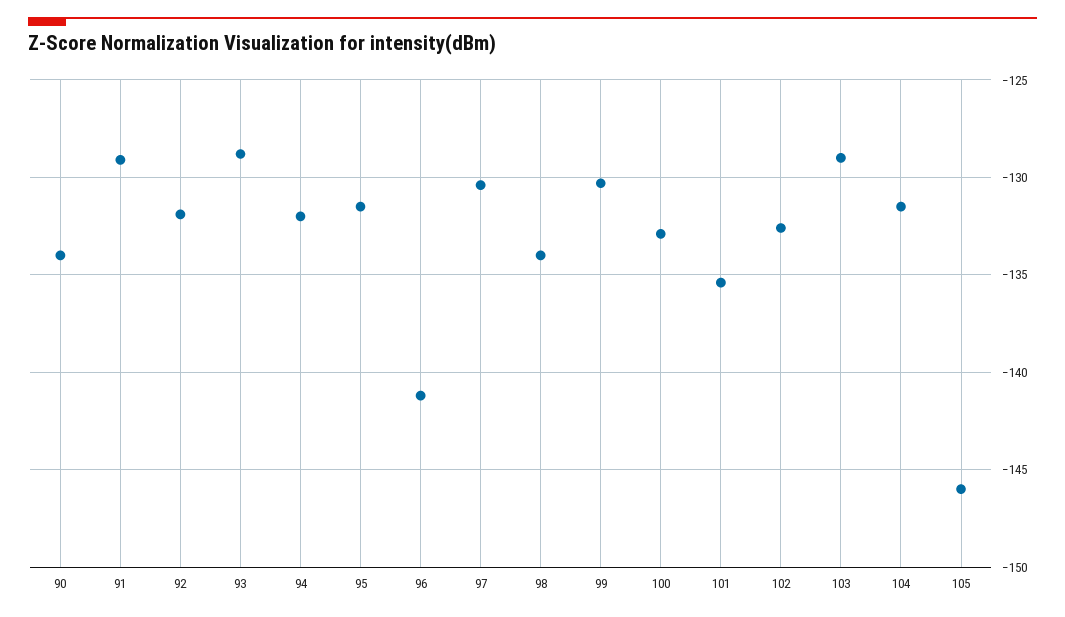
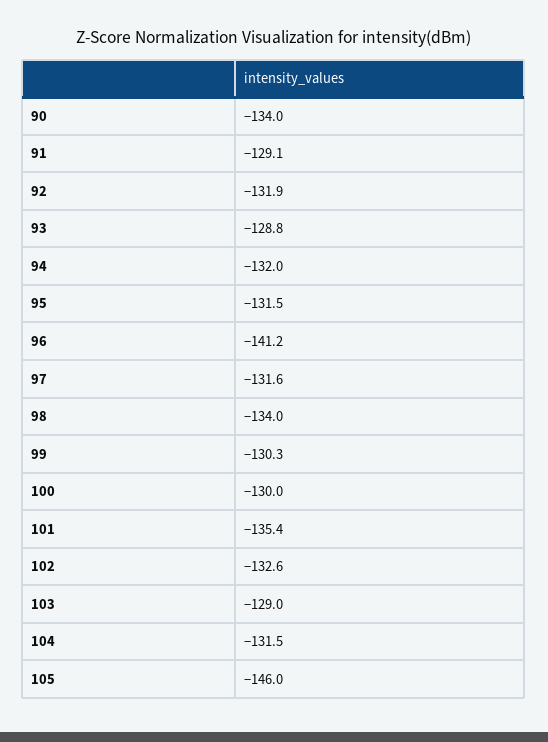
  {
    "90": -134,
    "91": -129.1,
    "92": -131.9,
    "93": -128.8,
    "94": -132,
    "95": -131.5,
    "96": -141.2,
-   "97": -130.5,
+   "97": -131.6,
    "98": -134,
    "99": -130.3,
-   "100": -133,
+   "100": -130,
    "101": -135.4,
    "102": -132.6,
    "103": -129,
    "104": -131.5,
    "105": -146
  }

